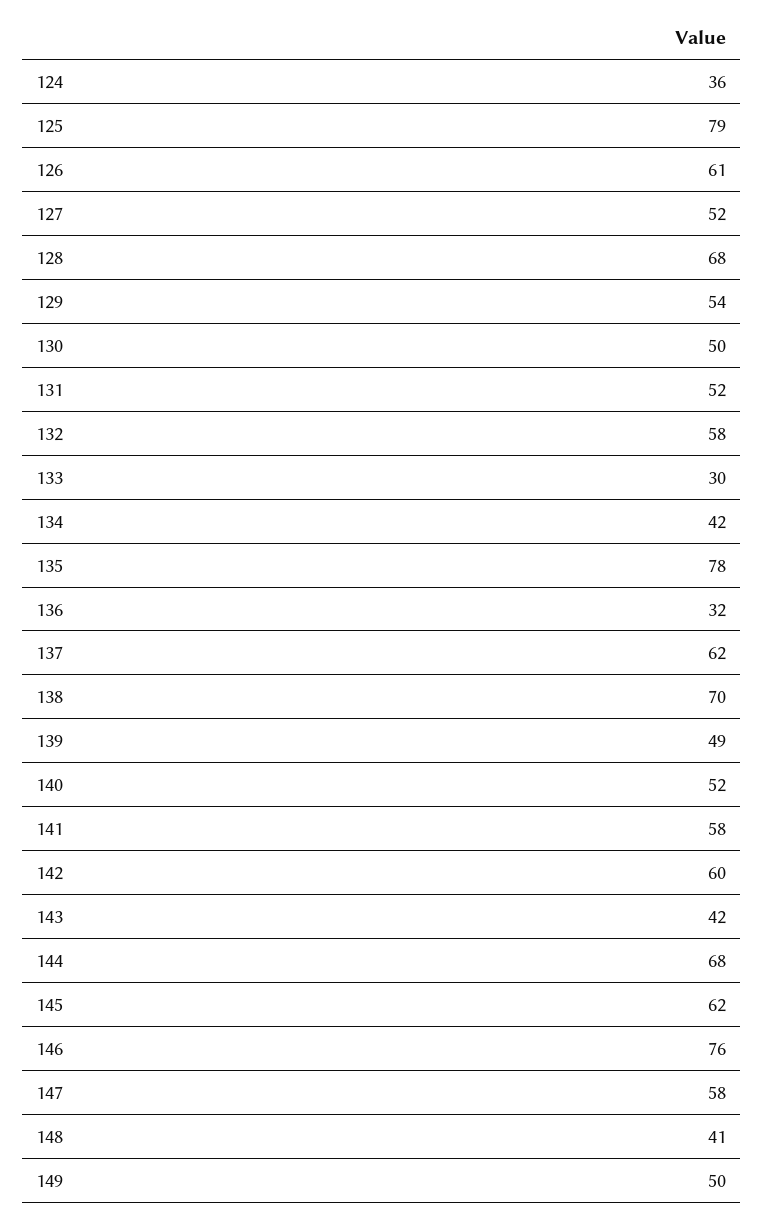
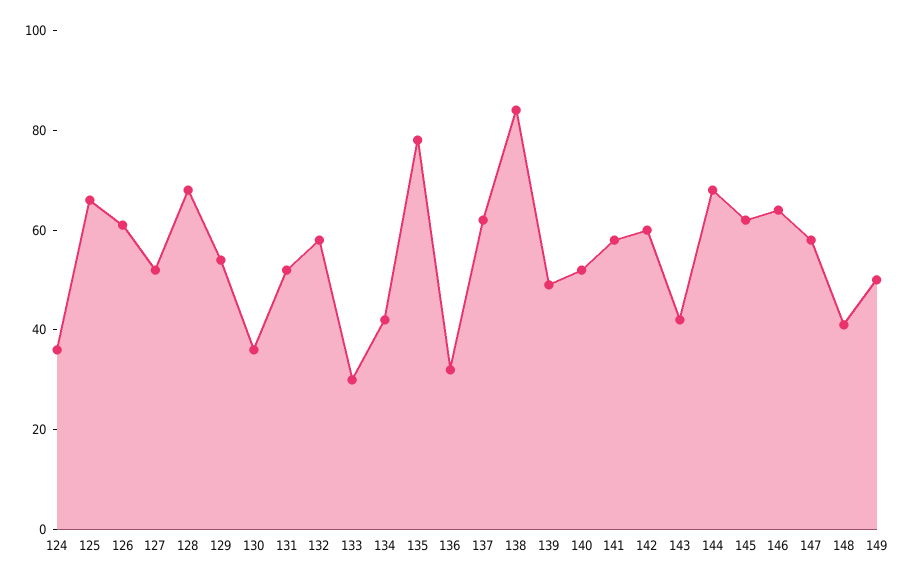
  {
    "124": 36,
-   "125": 79,
+   "125": 65,
    "126": 61,
    "127": 52,
    "128": 68,
    "129": 54,
-   "130": 50,
+   "130": 35,
    "131": 52,
    "132": 58,
    "133": 30,
    "134": 42,
    "135": 78,
    "136": 32,
    "137": 62,
-   "138": 70,
+   "138": 85,
    "139": 49,
    "140": 52,
    "141": 58,
    "142": 60,
    "143": 42,
    "144": 68,
    "145": 62,
-   "146": 76,
+   "146": 65,
    "147": 58,
    "148": 41,
    "149": 50
  }

